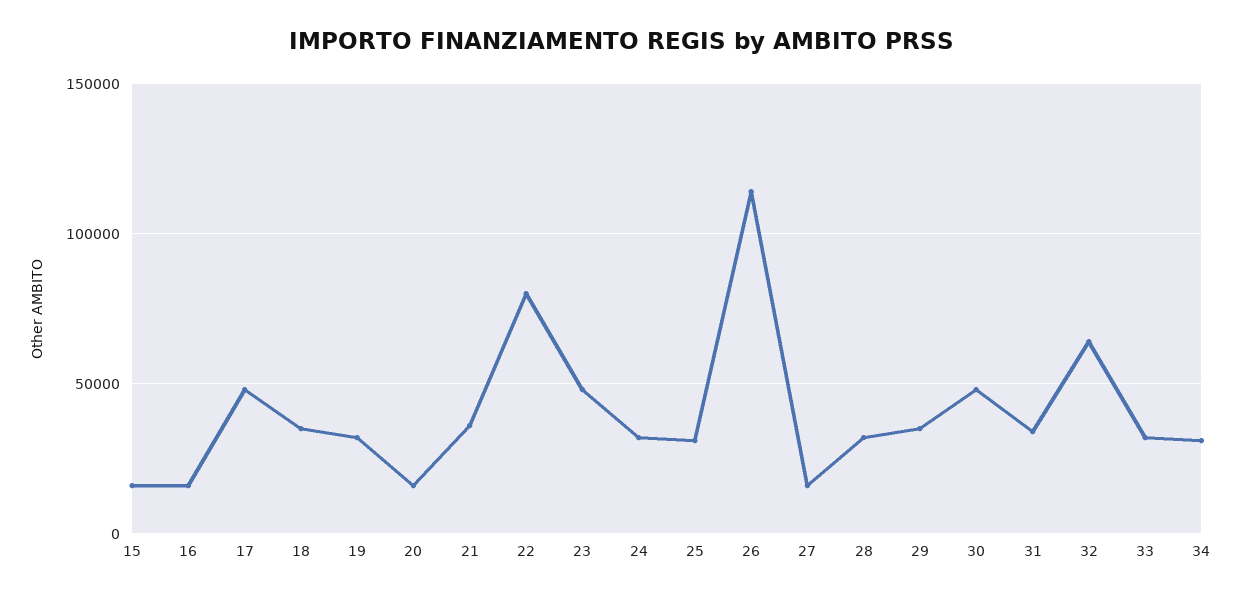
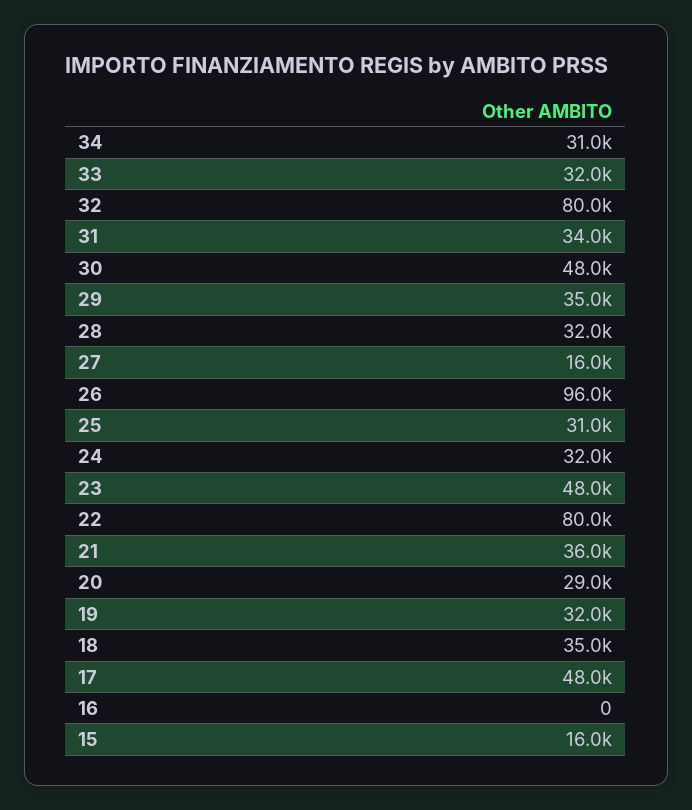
  {
    "15": 16000,
-   "16": 15000,
+   "16": 0,
    "17": 48000,
    "18": 35000,
    "19": 32000,
-   "20": 15000,
+   "20": 29000,
    "21": 36000,
    "22": 80000,
    "23": 48000,
    "24": 32000,
    "25": 31000,
-   "26": 115000,
+   "26": 96000,
    "27": 16000,
    "28": 32000,
    "29": 35000,
    "30": 48000,
    "31": 34000,
-   "32": 65000,
+   "32": 80000,
    "33": 32000,
    "34": 31000
  }

